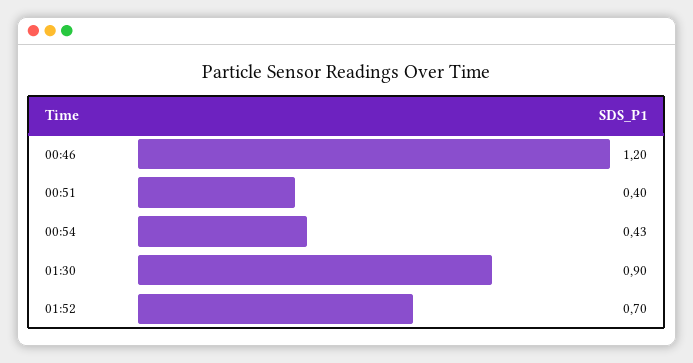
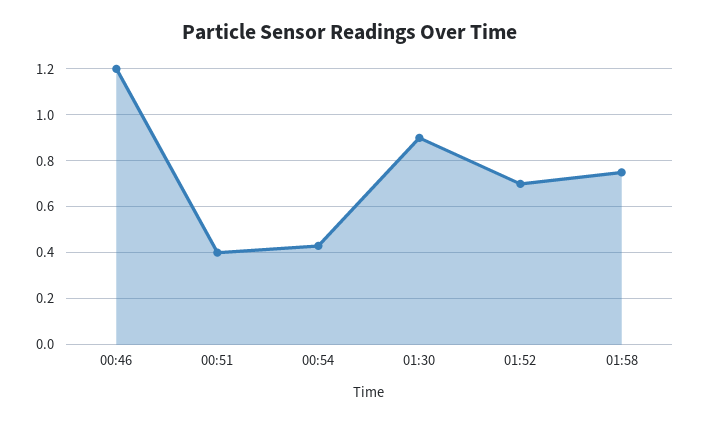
  {
    "00:46": 1.2,
    "00:51": 0.4,
    "00:54": 0.43,
    "01:30": 0.9,
-   "01:52": 0.7
+   "01:52": 0.7,
+   "01:58": 0.75
  }

